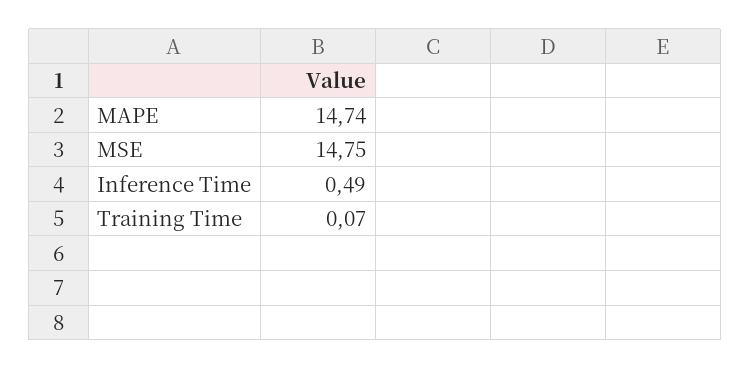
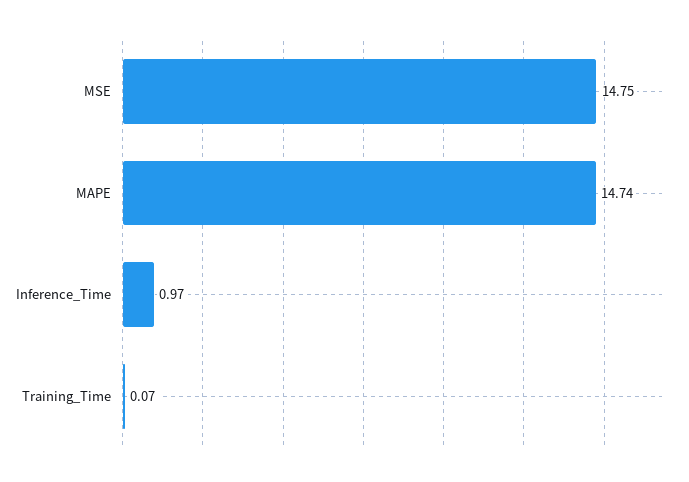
  {
    "MAPE": 14.74,
    "MSE": 14.75,
-   "Inference Time": 0.49,
+   "Inference Time": 0.97,
    "Training Time": 0.07
  }

